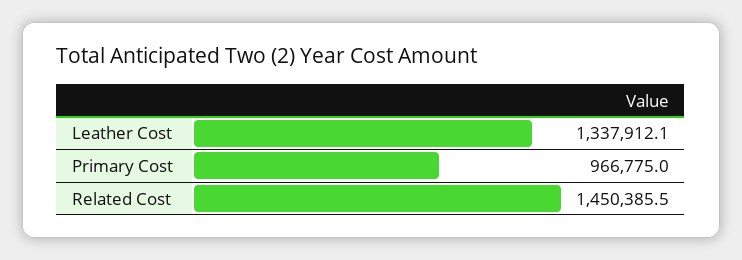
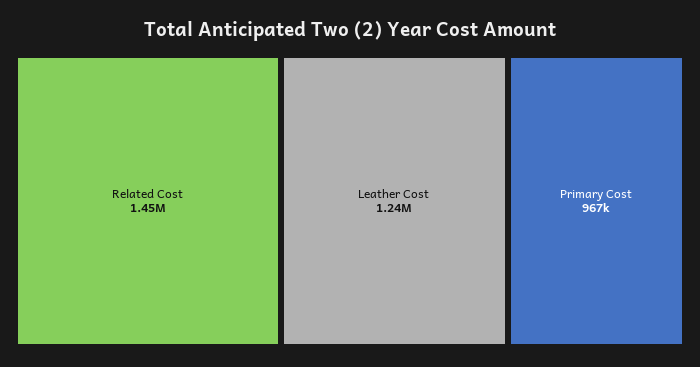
  {
-   "Leather Cost": 1337912.1,
+   "Leather Cost": 1240000,
    "Primary Cost": 966775,
    "Related Cost": 1450385.5
  }

